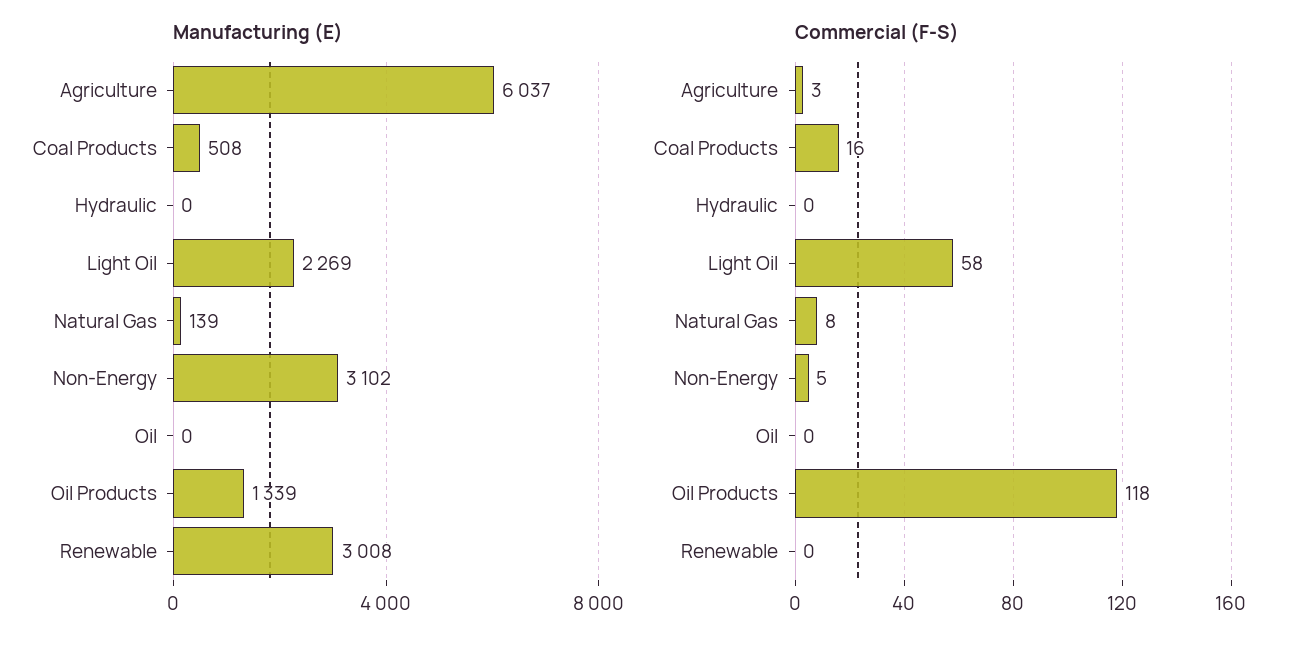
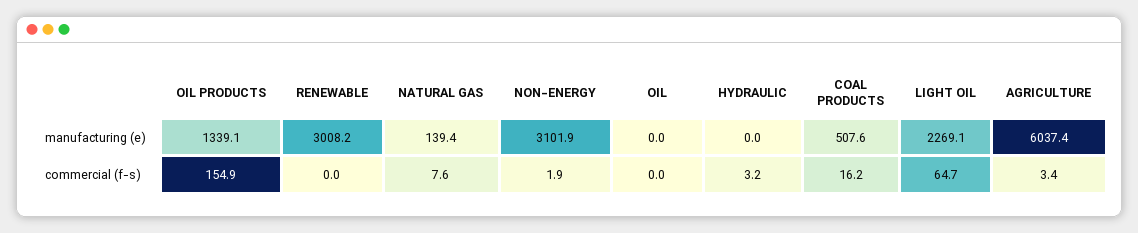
  {
    "Manufacturing (E)": {
      "Agriculture": 6037.4,
      "Coal Products": 507.6,
      "Hydraulic": 0,
      "Light Oil": 2269.1,
      "Natural Gas": 139.4,
      "Non-Energy": 3101.9,
      "Oil": 0,
      "Oil Products": 1339.1,
      "Renewable": 3008.2
    },
    "Commercial (F-S)": {
      "Agriculture": 3.4,
      "Coal Products": 16.2,
-     "Hydraulic": 0,
+     "Hydraulic": 3.2,
-     "Light Oil": 58,
+     "Light Oil": 64.7,
      "Natural Gas": 7.6,
-     "Non-Energy": 5,
+     "Non-Energy": 1.9,
      "Oil": 0,
-     "Oil Products": 118,
+     "Oil Products": 154.9,
      "Renewable": 0
    }
  }

